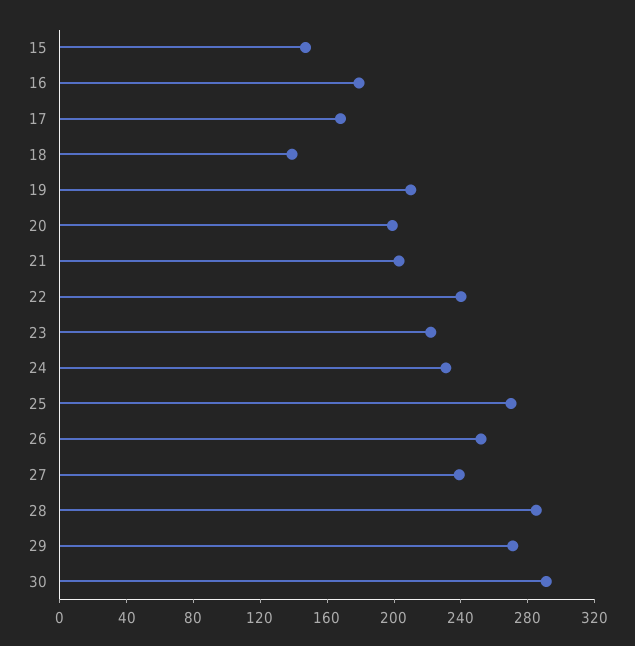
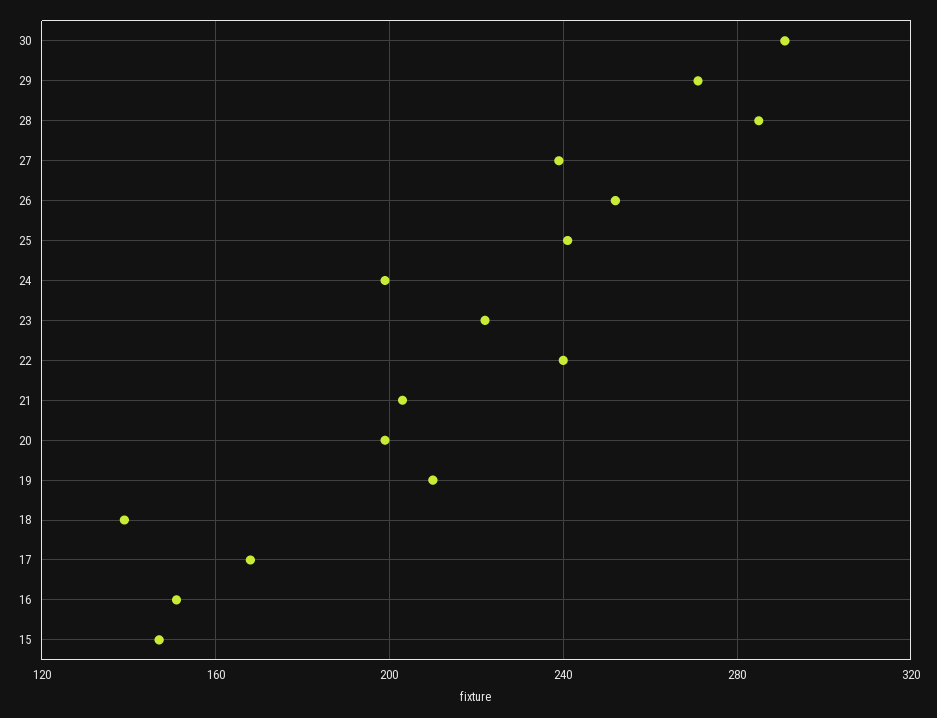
  {
    "15": 145,
-   "16": 180,
+   "16": 150,
    "17": 170,
    "18": 140,
    "19": 210,
    "20": 200,
    "21": 205,
    "22": 240,
    "23": 220,
-   "24": 230,
+   "24": 200,
-   "25": 270,
+   "25": 240,
    "26": 250,
    "27": 240,
    "28": 285,
    "29": 270,
    "30": 290
  }

